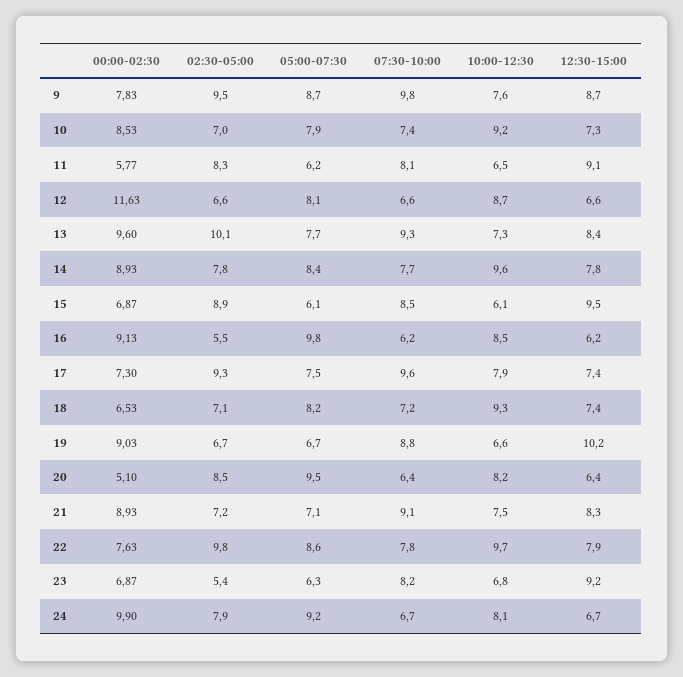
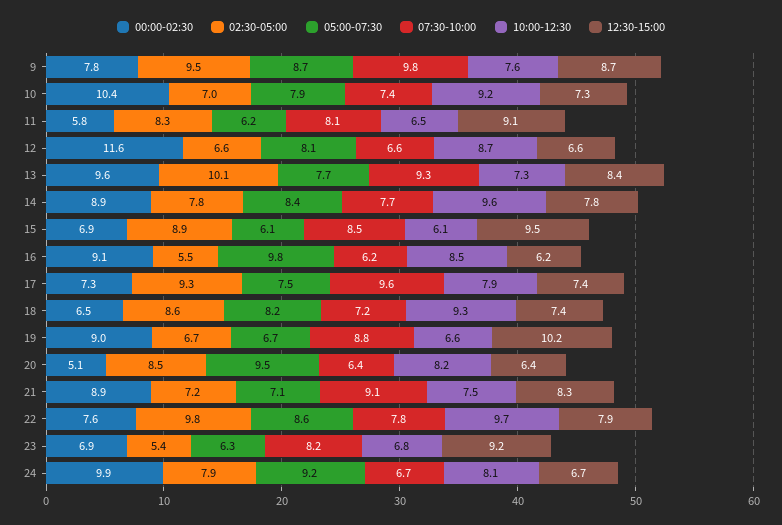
  {
    "00:00-02:30": {
      "9": 7.83,
-     "10": 8.53,
+     "10": 10.4,
      "11": 5.77,
      "12": 11.63,
      "13": 9.6,
      "14": 8.93,
      "15": 6.87,
      "16": 9.13,
      "17": 7.3,
      "18": 6.53,
      "19": 9.03,
      "20": 5.1,
      "21": 8.93,
      "22": 7.63,
      "23": 6.87,
      "24": 9.9
    },
    "02:30-05:00": {
      "9": 9.5,
      "10": 7,
      "11": 8.3,
      "12": 6.6,
      "13": 10.1,
      "14": 7.8,
      "15": 8.9,
      "16": 5.5,
      "17": 9.3,
-     "18": 7.1,
+     "18": 8.6,
      "19": 6.7,
      "20": 8.5,
      "21": 7.2,
      "22": 9.8,
      "23": 5.4,
      "24": 7.9
    },
    "05:00-07:30": {
      "9": 8.7,
      "10": 7.9,
      "11": 6.2,
      "12": 8.1,
      "13": 7.7,
      "14": 8.4,
      "15": 6.1,
      "16": 9.8,
      "17": 7.5,
      "18": 8.2,
      "19": 6.7,
      "20": 9.5,
      "21": 7.1,
      "22": 8.6,
      "23": 6.3,
      "24": 9.2
    },
    "07:30-10:00": {
      "9": 9.8,
      "10": 7.4,
      "11": 8.1,
      "12": 6.6,
      "13": 9.3,
      "14": 7.7,
      "15": 8.5,
      "16": 6.2,
      "17": 9.6,
      "18": 7.2,
      "19": 8.8,
      "20": 6.4,
      "21": 9.1,
      "22": 7.8,
      "23": 8.2,
      "24": 6.7
    },
    "10:00-12:30": {
      "9": 7.6,
      "10": 9.2,
      "11": 6.5,
      "12": 8.7,
      "13": 7.3,
      "14": 9.6,
      "15": 6.1,
      "16": 8.5,
      "17": 7.9,
      "18": 9.3,
      "19": 6.6,
      "20": 8.2,
      "21": 7.5,
      "22": 9.7,
      "23": 6.8,
      "24": 8.1
    },
    "12:30-15:00": {
      "9": 8.7,
      "10": 7.3,
      "11": 9.1,
      "12": 6.6,
      "13": 8.4,
      "14": 7.8,
      "15": 9.5,
      "16": 6.2,
      "17": 7.4,
      "18": 7.4,
      "19": 10.2,
      "20": 6.4,
      "21": 8.3,
      "22": 7.9,
      "23": 9.2,
      "24": 6.7
    }
  }

